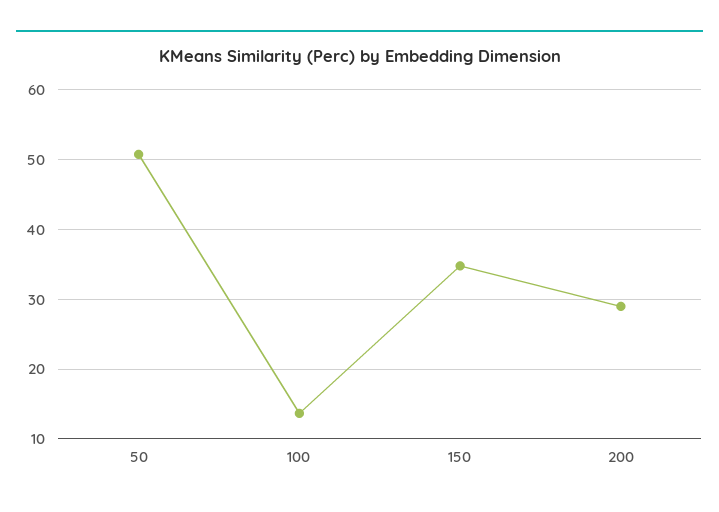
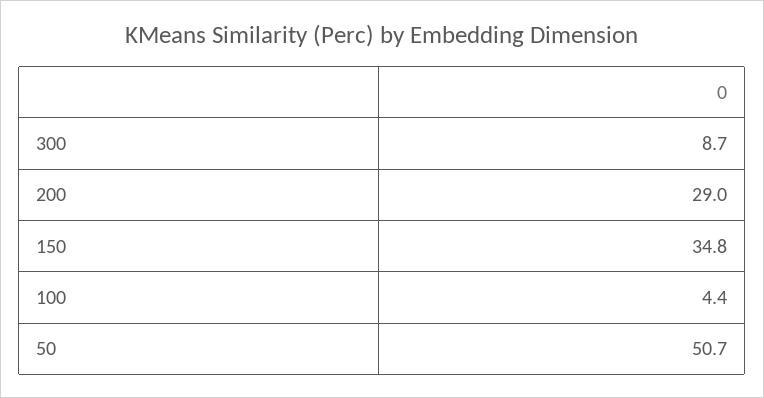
  {
    "50": 50.7,
-   "100": 14,
+   "100": 4.4,
    "150": 34.8,
-   "200": 29
+   "200": 29,
+   "300": 8.7
  }

